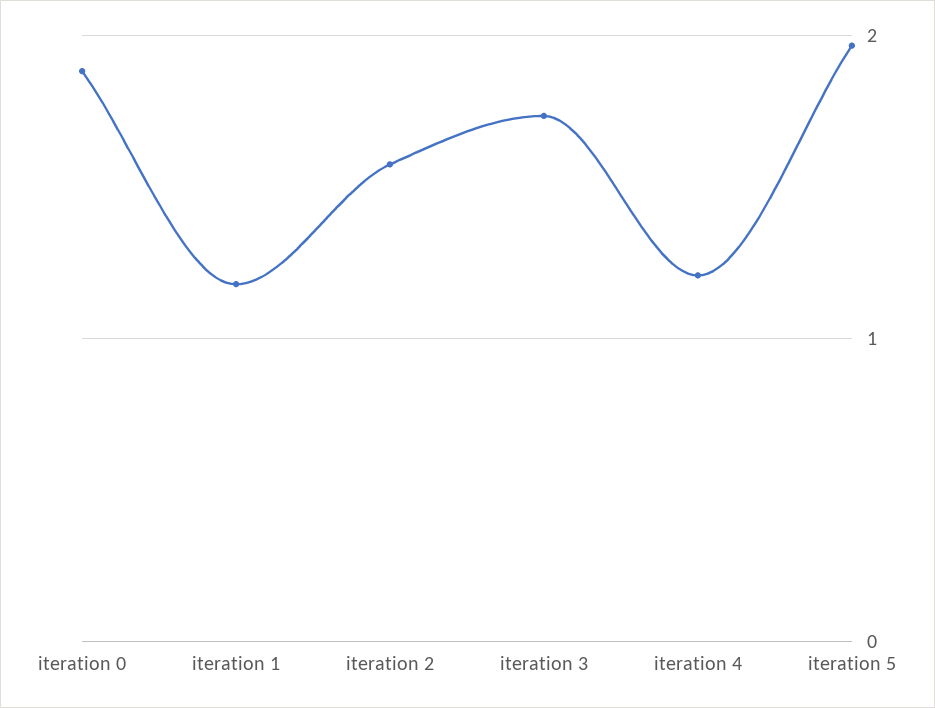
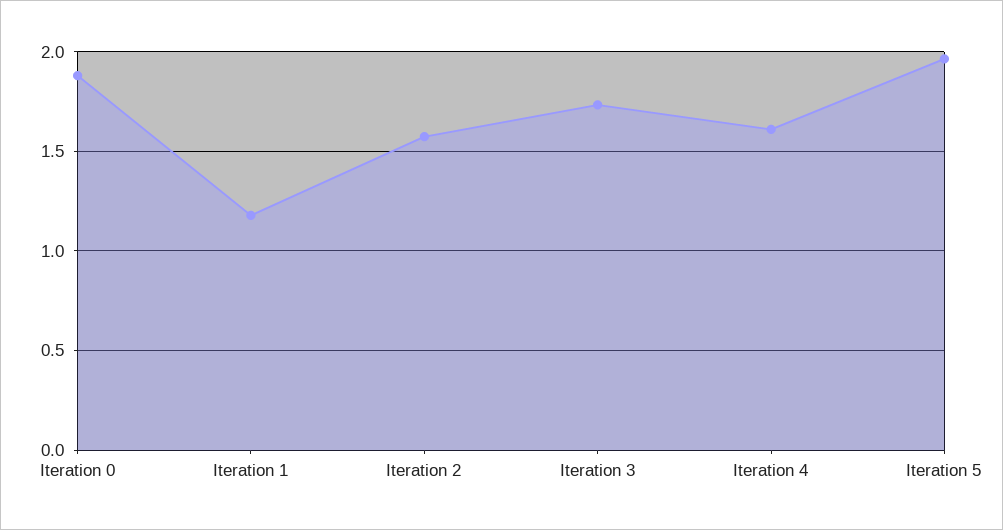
  {
    "iteration 0": 1.9,
    "iteration 1": 1.2,
    "iteration 2": 1.55,
    "iteration 3": 1.75,
-   "iteration 4": 1.2,
+   "iteration 4": 1.6,
    "iteration 5": 1.95
  }

